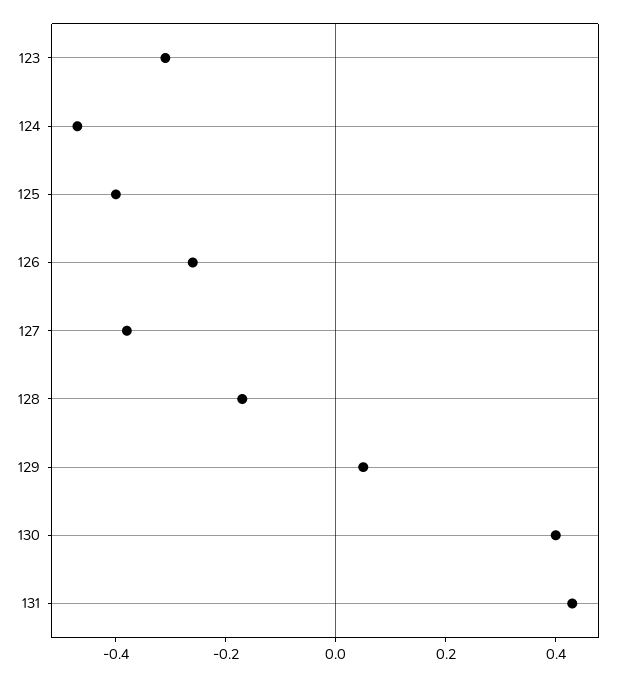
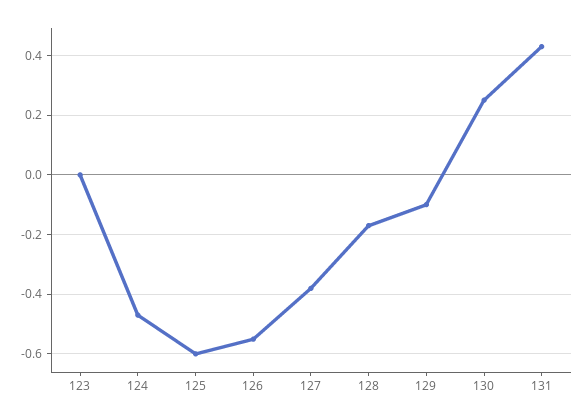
  {
-   "123": -0.3,
+   "123": 0,
    "124": -0.45,
-   "125": -0.4,
+   "125": -0.6,
-   "126": -0.25,
+   "126": -0.55,
    "127": -0.4,
    "128": -0.15,
-   "129": 0.05,
+   "129": -0.1,
-   "130": 0.4,
+   "130": 0.25,
    "131": 0.45
  }

